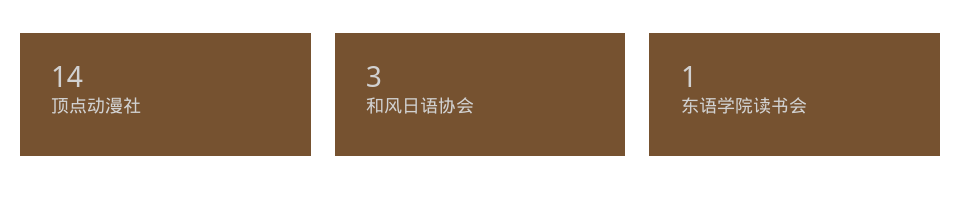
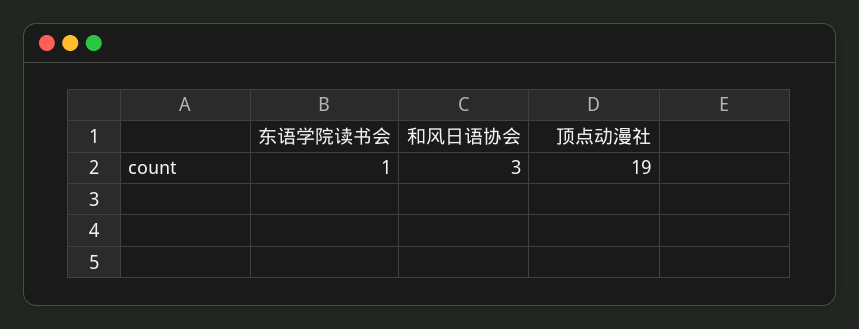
  {
-   "顶点动漫社": 14,
+   "顶点动漫社": 19,
    "和风日语协会": 3,
    "东语学院读书会": 1
  }

